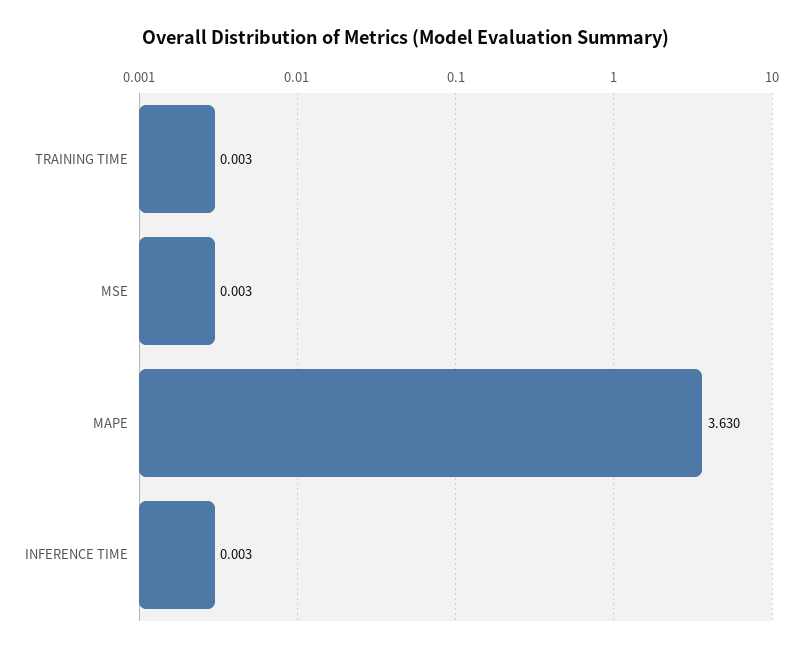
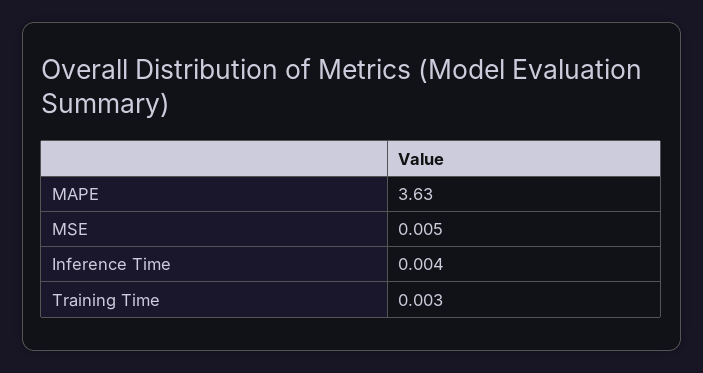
  {
    "TRAINING TIME": 0.003,
-   "MSE": 0.003,
+   "MSE": 0.005,
    "MAPE": 3.63,
-   "INFERENCE TIME": 0.003
+   "INFERENCE TIME": 0.004
  }

